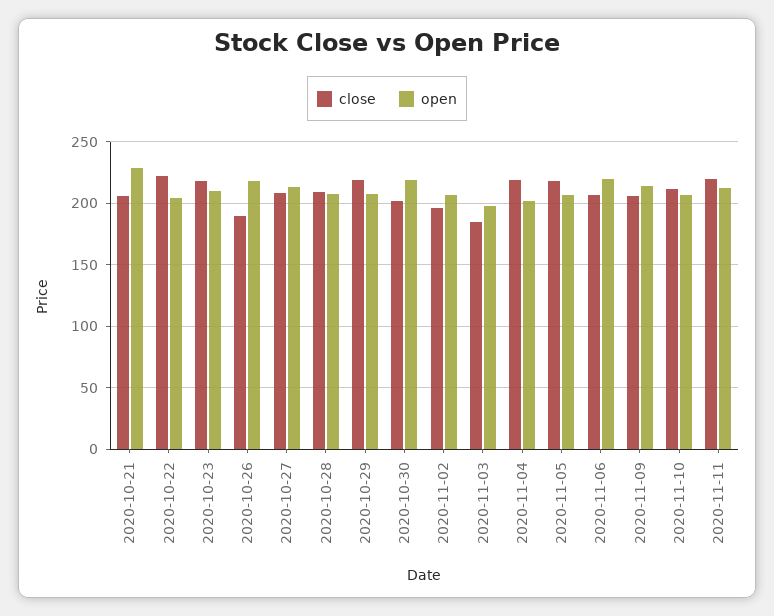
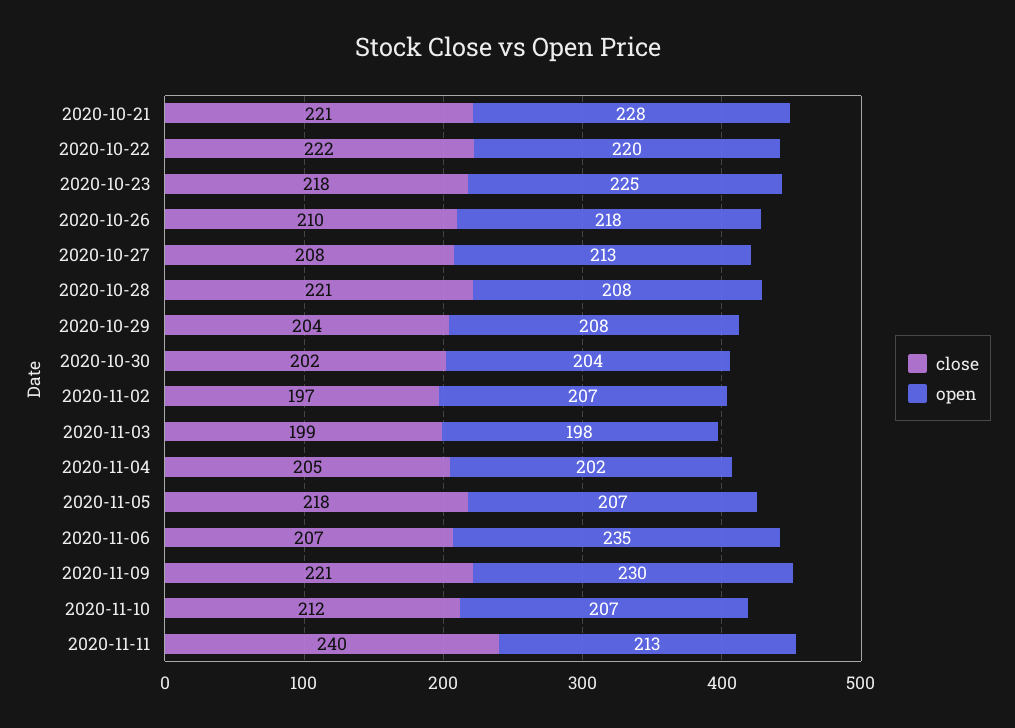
  {
    "close": {
-     "2020-10-21": 205,
+     "2020-10-21": 221,
      "2020-10-22": 222,
      "2020-10-23": 218,
-     "2020-10-26": 190,
+     "2020-10-26": 210,
      "2020-10-27": 208,
-     "2020-10-28": 210,
+     "2020-10-28": 221,
-     "2020-10-29": 220,
+     "2020-10-29": 204,
      "2020-10-30": 202,
      "2020-11-02": 197,
-     "2020-11-03": 185,
+     "2020-11-03": 199,
-     "2020-11-04": 220,
+     "2020-11-04": 205,
      "2020-11-05": 218,
      "2020-11-06": 207,
-     "2020-11-09": 205,
+     "2020-11-09": 221,
      "2020-11-10": 212,
-     "2020-11-11": 220
+     "2020-11-11": 240
    },
    "open": {
      "2020-10-21": 228,
-     "2020-10-22": 205,
+     "2020-10-22": 220,
-     "2020-10-23": 210,
+     "2020-10-23": 225,
      "2020-10-26": 218,
      "2020-10-27": 213,
      "2020-10-28": 208,
      "2020-10-29": 208,
-     "2020-10-30": 220,
+     "2020-10-30": 204,
      "2020-11-02": 207,
      "2020-11-03": 198,
      "2020-11-04": 202,
      "2020-11-05": 207,
-     "2020-11-06": 220,
+     "2020-11-06": 235,
-     "2020-11-09": 215,
+     "2020-11-09": 230,
      "2020-11-10": 207,
      "2020-11-11": 213
    }
  }

